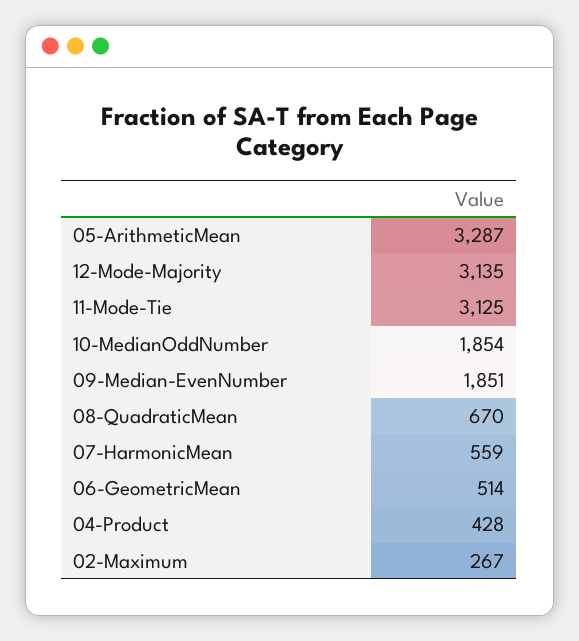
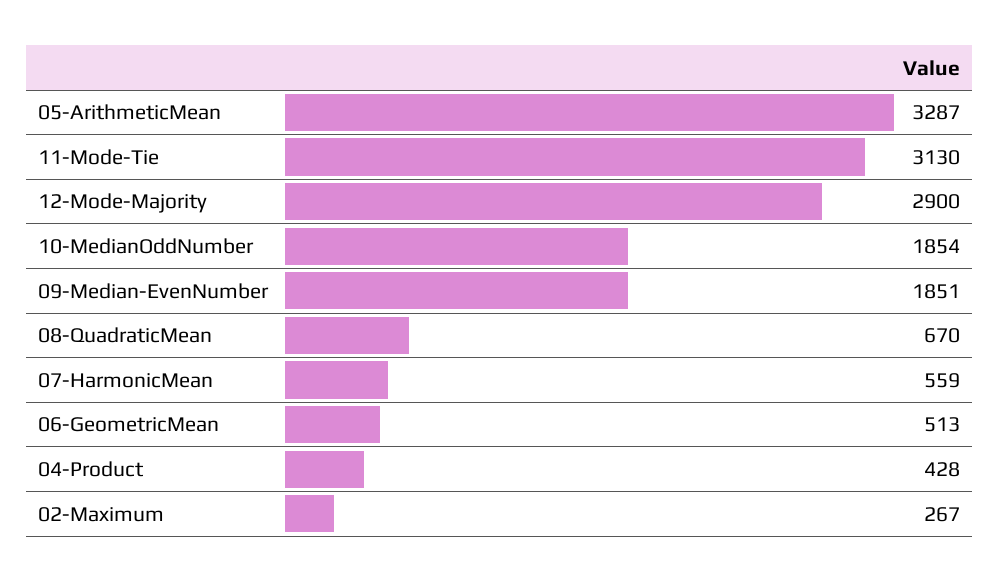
  {
    "05-ArithmeticMean": 3287,
-   "12-Mode-Majority": 3135,
+   "12-Mode-Majority": 2900,
-   "11-Mode-Tie": 3125,
+   "11-Mode-Tie": 3130,
    "10-MedianOddNumber": 1854,
    "09-Median-EvenNumber": 1851,
    "08-QuadraticMean": 670,
    "07-HarmonicMean": 559,
-   "06-GeometricMean": 514,
+   "06-GeometricMean": 513,
    "04-Product": 428,
    "02-Maximum": 267
  }

